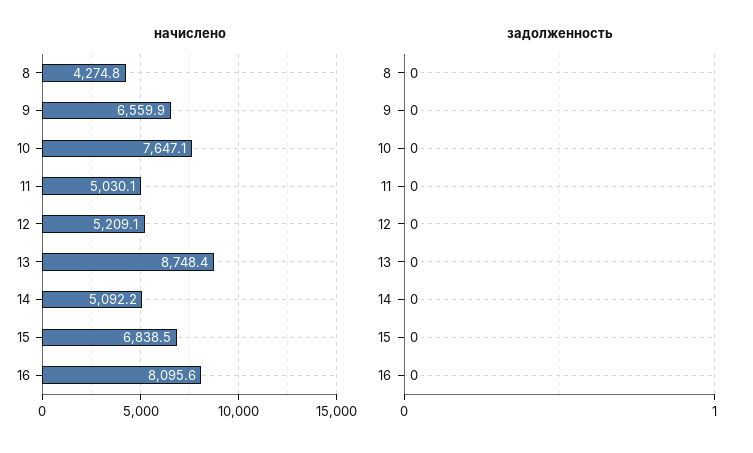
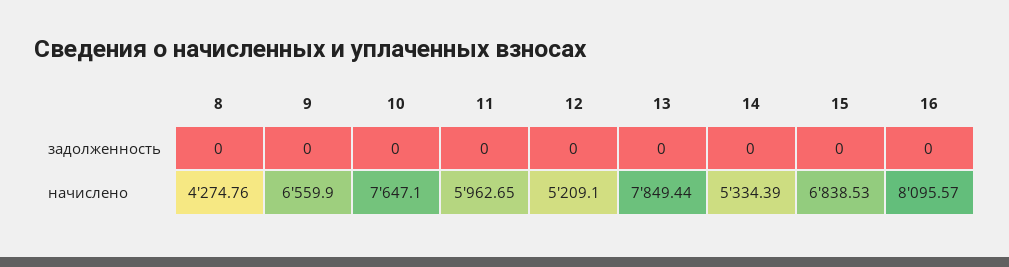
  {
    "начислено": {
      "8": 4274.76,
      "9": 6559.9,
      "10": 7647.1,
-     "11": 5030.1,
+     "11": 5962.65,
      "12": 5209.1,
-     "13": 8748.4,
+     "13": 7849.44,
-     "14": 5092.2,
+     "14": 5334.39,
      "15": 6838.53,
      "16": 8095.57
    },
    "задолженность": {
      "8": 0,
      "9": 0,
      "10": 0,
      "11": 0,
      "12": 0,
      "13": 0,
      "14": 0,
      "15": 0,
      "16": 0
    }
  }

